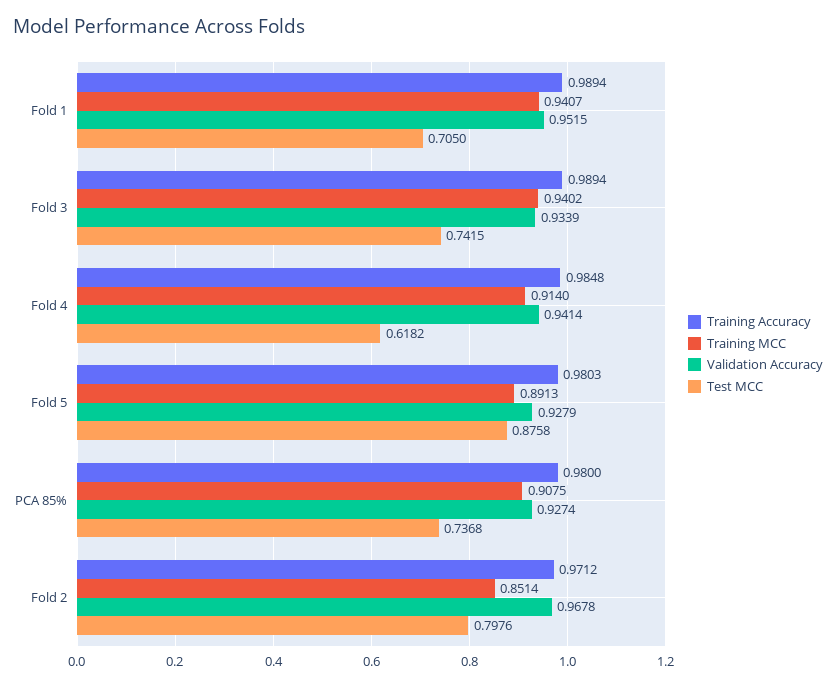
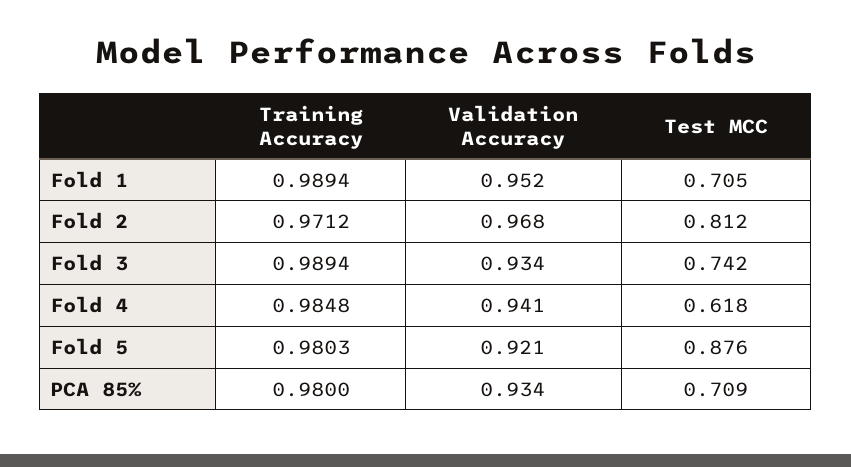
  {
    "Training Accuracy": {
      "Fold 1": 0.9894,
      "Fold 3": 0.9894,
      "Fold 4": 0.9848,
      "Fold 5": 0.9803,
      "PCA 85%": 0.98,
      "Fold 2": 0.9712
    },
-   "Training MCC": {
-     "Fold 1": 0.9407,
-     "Fold 3": 0.9402,
-     "Fold 4": 0.914,
-     "Fold 5": 0.8913,
-     "PCA 85%": 0.9075,
-     "Fold 2": 0.8514
-   },
    "Validation Accuracy": {
      "Fold 1": 0.9515,
      "Fold 3": 0.9339,
      "Fold 4": 0.9414,
-     "Fold 5": 0.9279,
+     "Fold 5": 0.921,
-     "PCA 85%": 0.9274,
+     "PCA 85%": 0.934,
      "Fold 2": 0.9678
    },
    "Test MCC": {
      "Fold 1": 0.705,
      "Fold 3": 0.7415,
      "Fold 4": 0.6182,
      "Fold 5": 0.8758,
-     "PCA 85%": 0.7368,
+     "PCA 85%": 0.709,
-     "Fold 2": 0.7976
+     "Fold 2": 0.812
    }
  }

